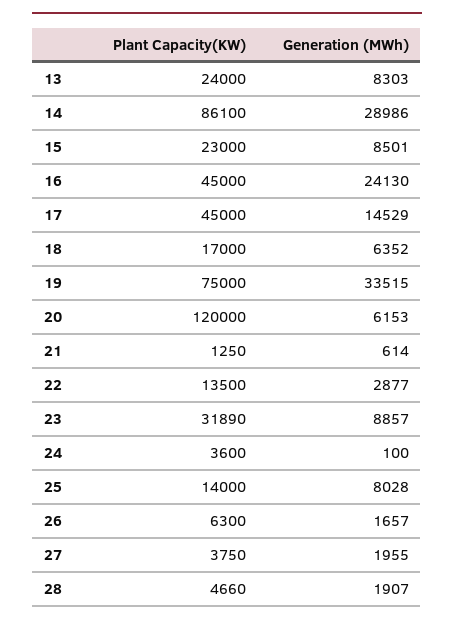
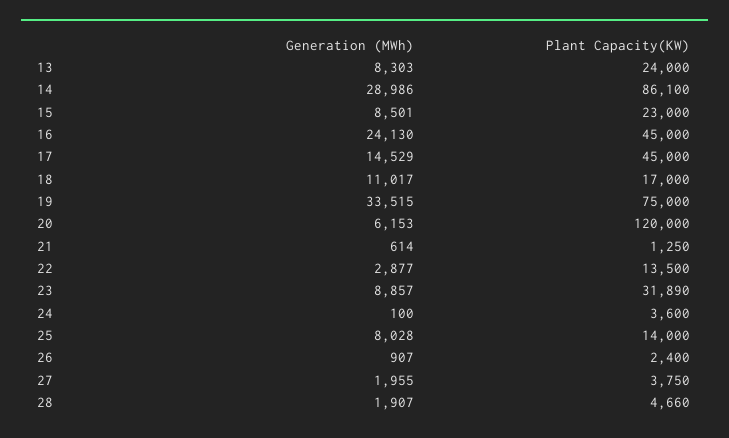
  {
    "Plant Capacity(KW)": {
      "13": 24000,
      "14": 86100,
      "15": 23000,
      "16": 45000,
      "17": 45000,
      "18": 17000,
      "19": 75000,
      "20": 120000,
      "21": 1250,
      "22": 13500,
      "23": 31890,
      "24": 3600,
      "25": 14000,
-     "26": 6300,
+     "26": 2400,
      "27": 3750,
      "28": 4660
    },
    "Generation (MWh)": {
      "13": 8303,
      "14": 28986,
      "15": 8501,
      "16": 24130,
      "17": 14529,
-     "18": 6352,
+     "18": 11017,
      "19": 33515,
      "20": 6153,
      "21": 614,
      "22": 2877,
      "23": 8857,
      "24": 100,
      "25": 8028,
-     "26": 1657,
+     "26": 907,
      "27": 1955,
      "28": 1907
    }
  }

